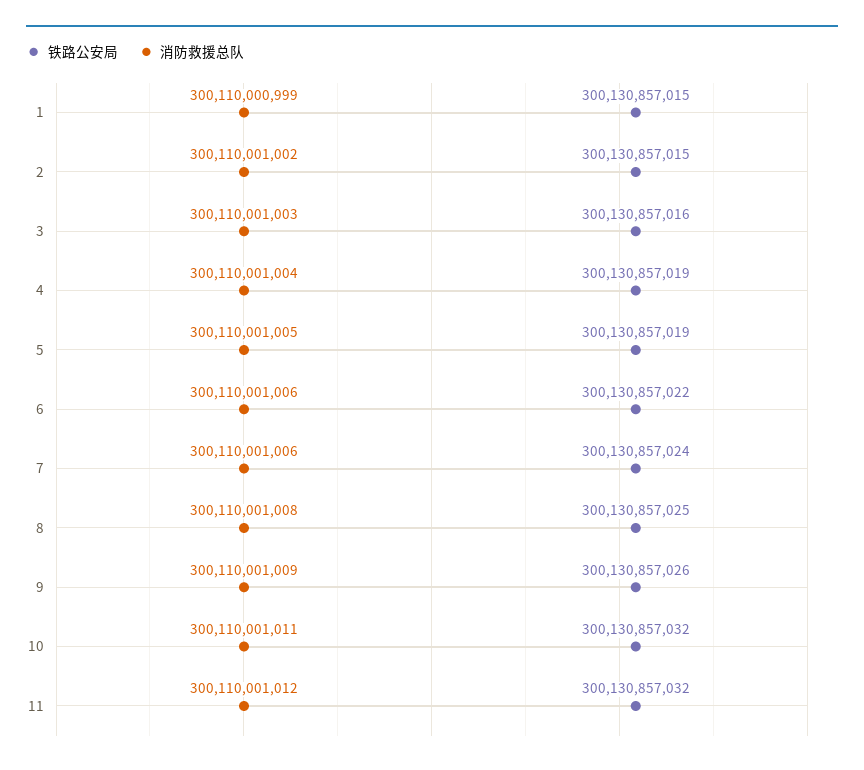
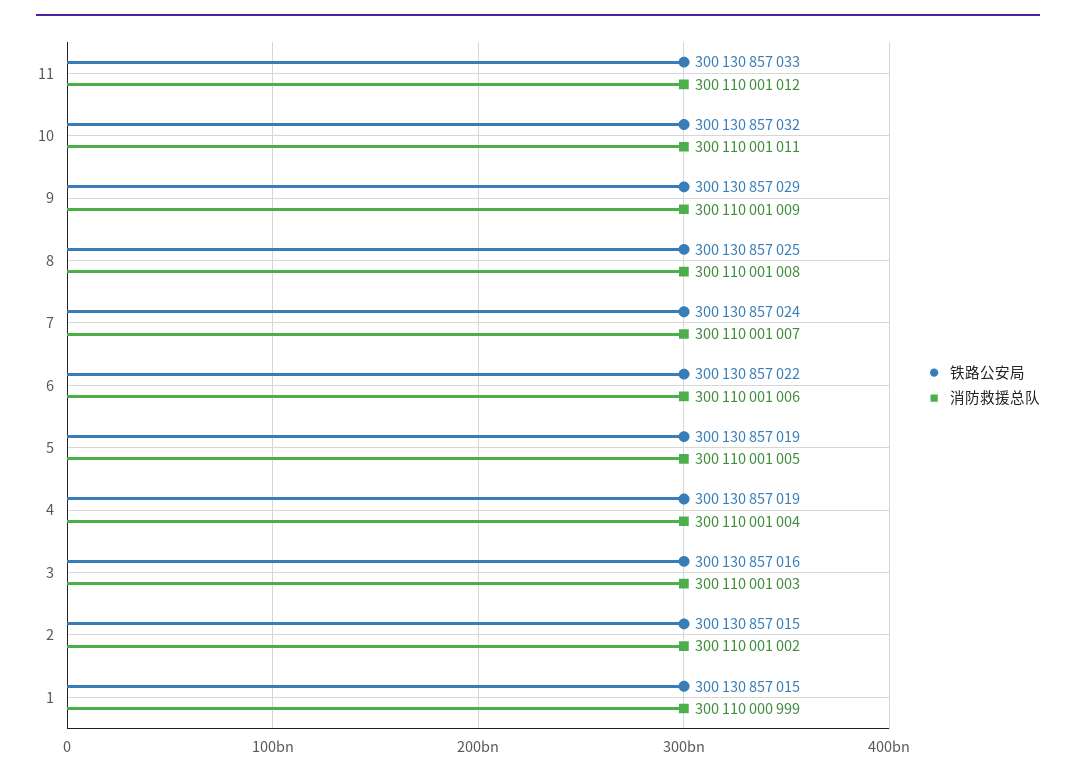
  {
    "铁路公安局": {
      "1": 300130857015,
      "2": 300130857015,
      "3": 300130857016,
      "4": 300130857019,
      "5": 300130857019,
      "6": 300130857022,
      "7": 300130857024,
      "8": 300130857025,
-     "9": 300130857026,
+     "9": 300130857029,
      "10": 300130857032,
-     "11": 300130857032
+     "11": 300130857033
    },
    "消防救援总队": {
      "1": 300110000999,
      "2": 300110001002,
      "3": 300110001003,
      "4": 300110001004,
      "5": 300110001005,
      "6": 300110001006,
-     "7": 300110001006,
+     "7": 300110001007,
      "8": 300110001008,
      "9": 300110001009,
      "10": 300110001011,
      "11": 300110001012
    }
  }

